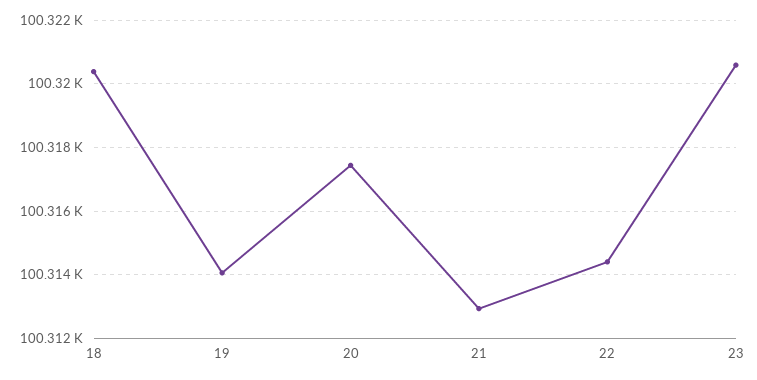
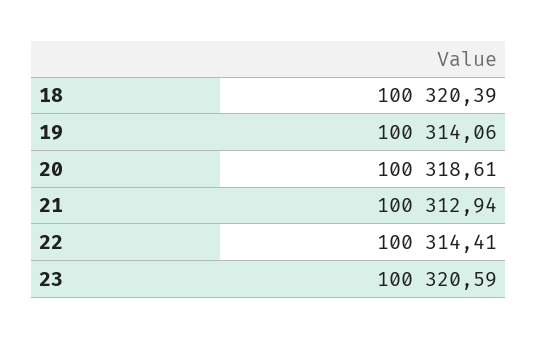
  {
    "18": 100320.39,
    "19": 100314.06,
-   "20": 100317.4,
+   "20": 100318.61,
    "21": 100312.94,
    "22": 100314.41,
    "23": 100320.59
  }

